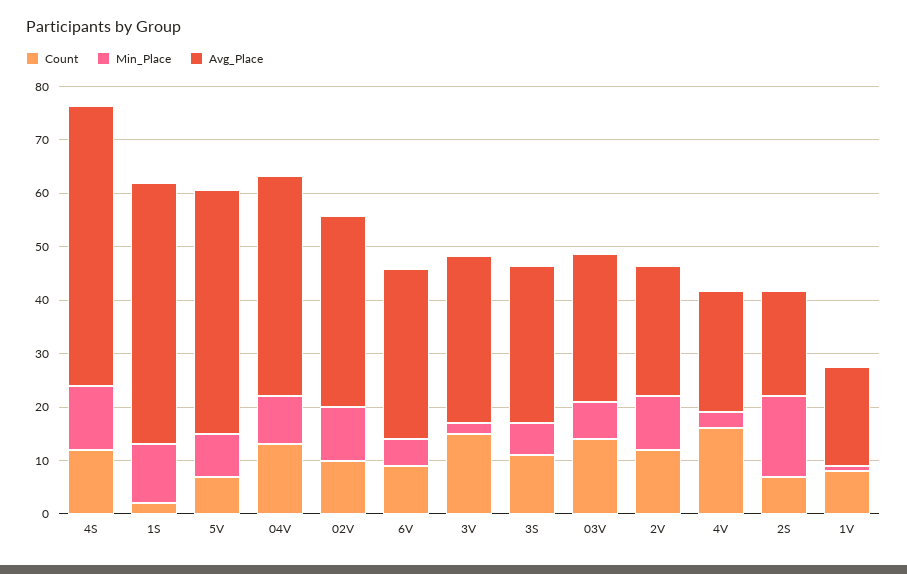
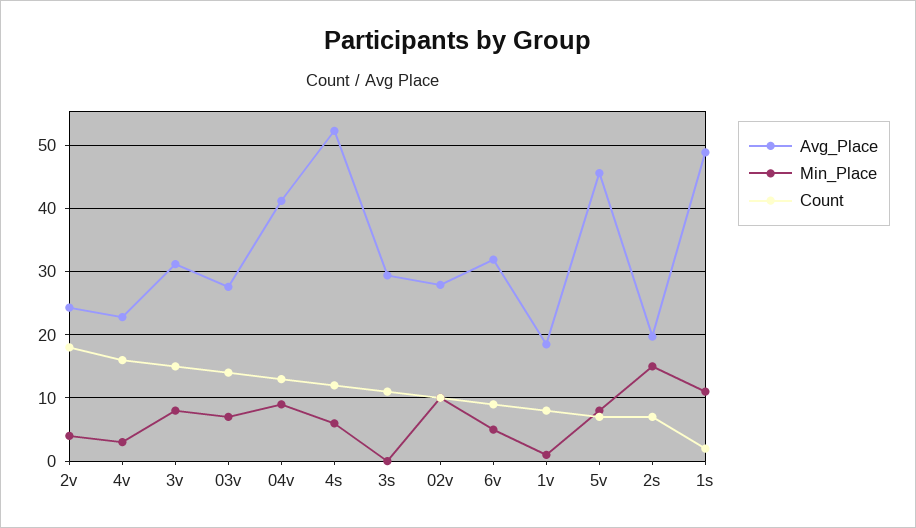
  {
    "Count": {
      "4S": 12,
      "1S": 2,
      "5V": 7,
      "04V": 13,
      "02V": 10,
      "6V": 9,
      "3V": 15,
      "3S": 11,
      "03V": 14,
-     "2V": 12,
+     "2V": 18,
      "4V": 16,
      "2S": 7,
      "1V": 8
    },
    "Min_Place": {
-     "4S": 12,
+     "4S": 6,
      "1S": 11,
      "5V": 8,
      "04V": 9,
      "02V": 10,
      "6V": 5,
-     "3V": 2,
+     "3V": 8,
-     "3S": 6,
+     "3S": 0,
      "03V": 7,
-     "2V": 10,
+     "2V": 4,
      "4V": 3,
      "2S": 15,
      "1V": 1
    },
    "Avg_Place": {
      "4S": 52,
      "1S": 49,
      "5V": 46,
      "04V": 41,
-     "02V": 36,
+     "02V": 28,
      "6V": 32,
      "3V": 31,
      "3S": 29,
      "03V": 28,
      "2V": 24,
      "4V": 23,
      "2S": 20,
      "1V": 19
    }
  }

